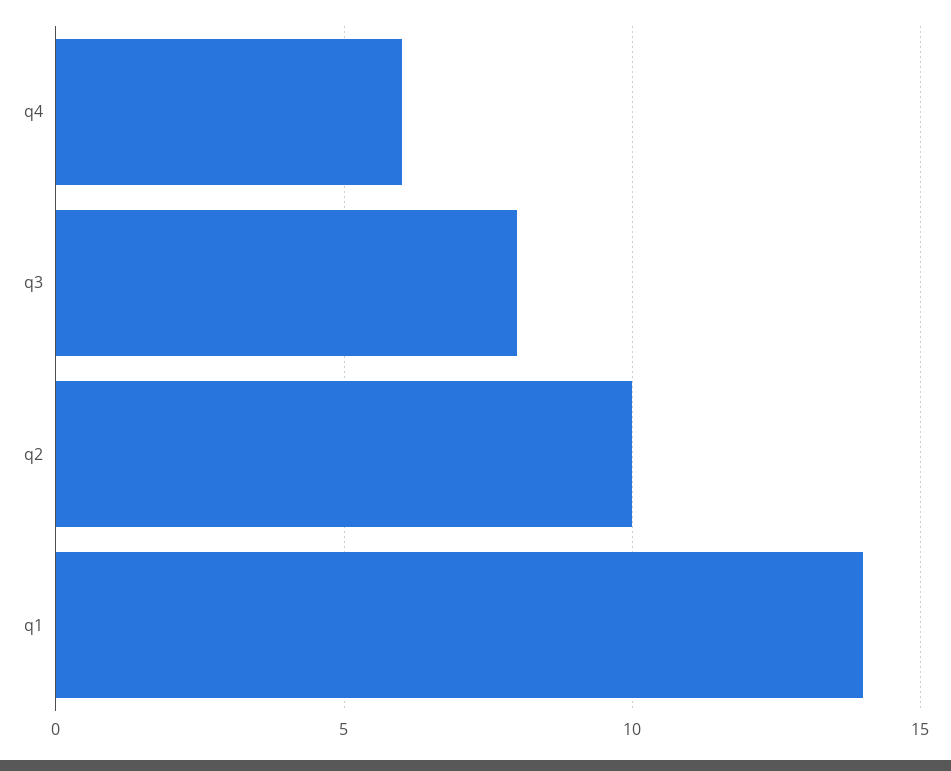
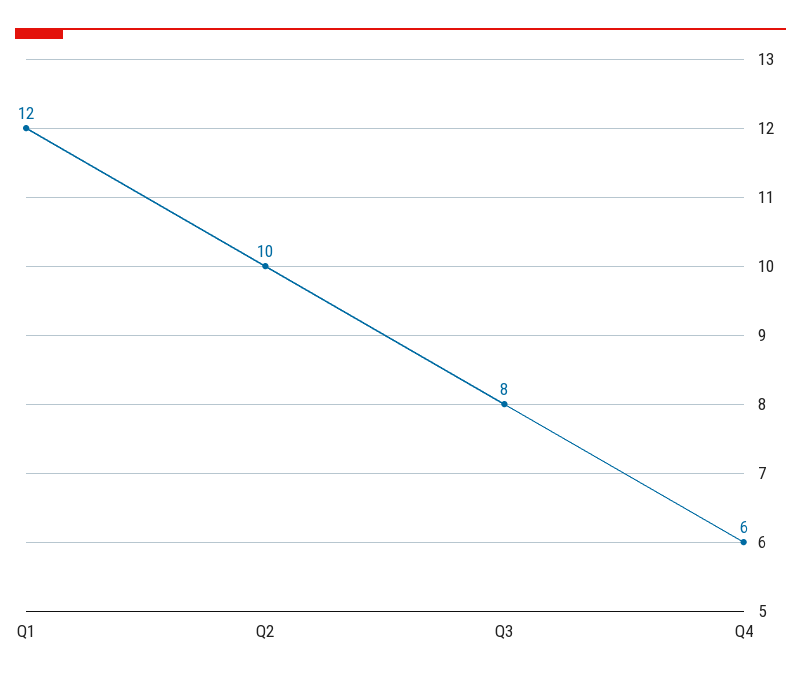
  {
    "q4": 6,
    "q3": 8,
    "q2": 10,
-   "q1": 14
+   "q1": 12
  }

